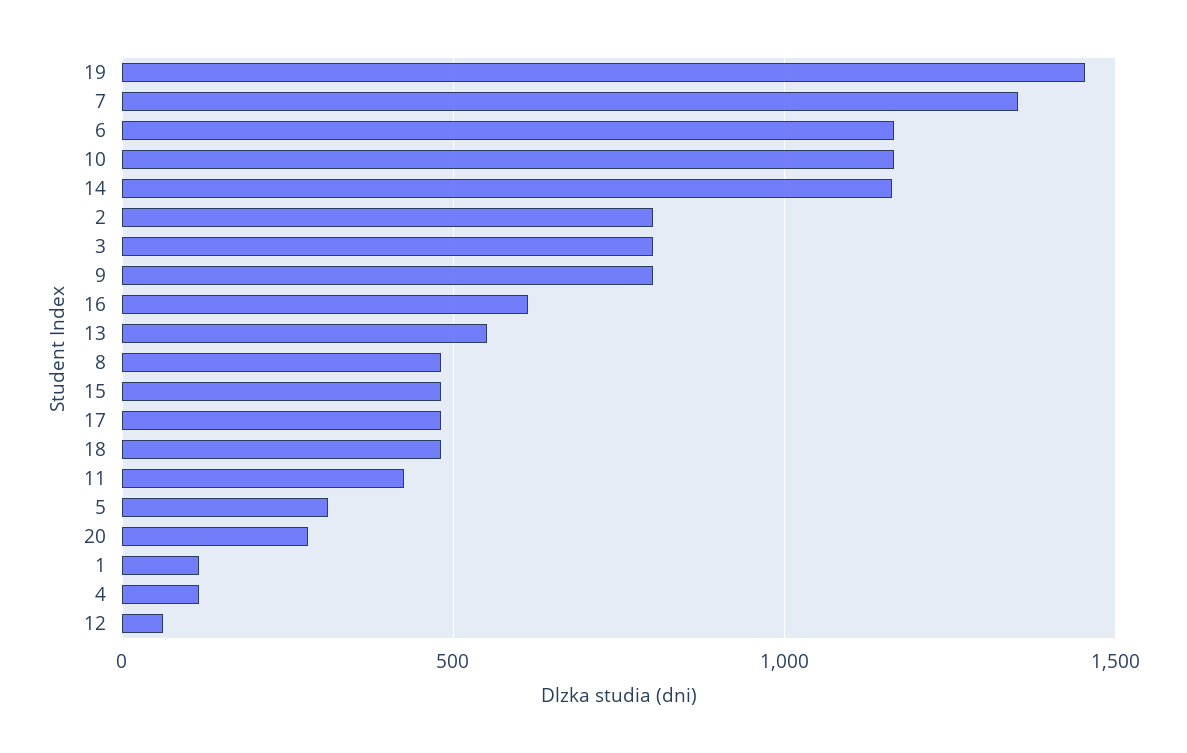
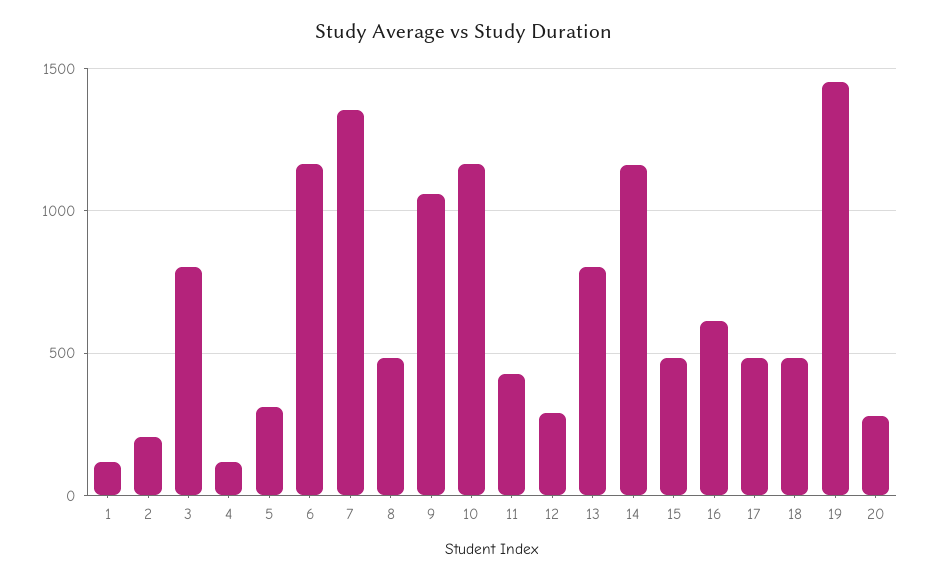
  {
    "19": 1450,
    "7": 1350,
    "6": 1150,
    "10": 1150,
    "14": 1150,
-   "2": 800,
+   "2": 200,
    "3": 800,
-   "9": 800,
+   "9": 1050,
    "16": 600,
-   "13": 550,
+   "13": 800,
    "8": 500,
    "15": 500,
    "17": 500,
    "18": 500,
    "11": 450,
    "5": 300,
    "20": 300,
    "1": 100,
    "4": 100,
-   "12": 50
+   "12": 300
  }

